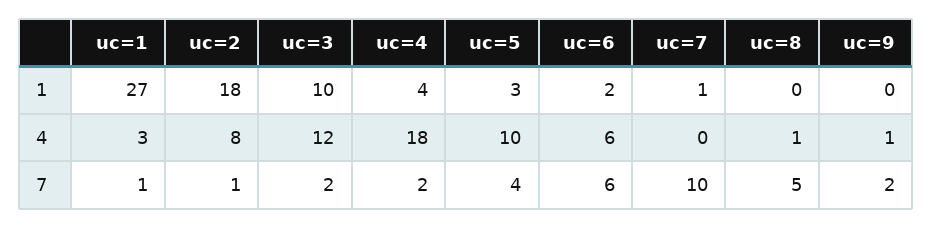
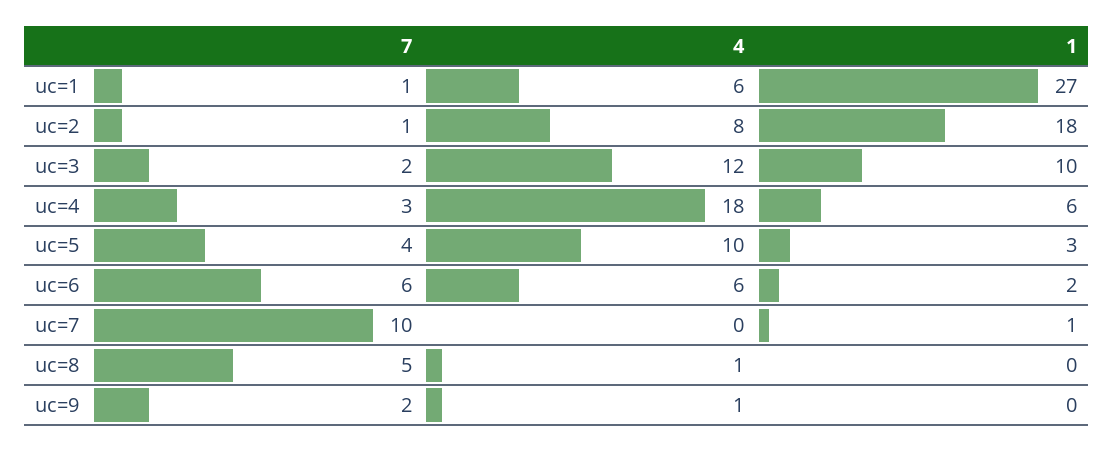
  {
    "uc=1": {
      "1": 27,
-     "4": 3,
+     "4": 6,
      "7": 1
    },
    "uc=2": {
      "1": 18,
      "4": 8,
      "7": 1
    },
    "uc=3": {
      "1": 10,
      "4": 12,
      "7": 2
    },
    "uc=4": {
-     "1": 4,
+     "1": 6,
      "4": 18,
-     "7": 2
+     "7": 3
    },
    "uc=5": {
      "1": 3,
      "4": 10,
      "7": 4
    },
    "uc=6": {
      "1": 2,
      "4": 6,
      "7": 6
    },
    "uc=7": {
      "1": 1,
      "4": 0,
      "7": 10
    },
    "uc=8": {
      "1": 0,
      "4": 1,
      "7": 5
    },
    "uc=9": {
      "1": 0,
      "4": 1,
      "7": 2
    }
  }

